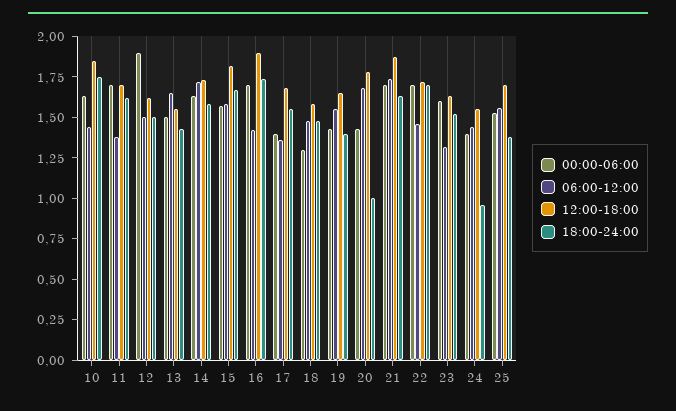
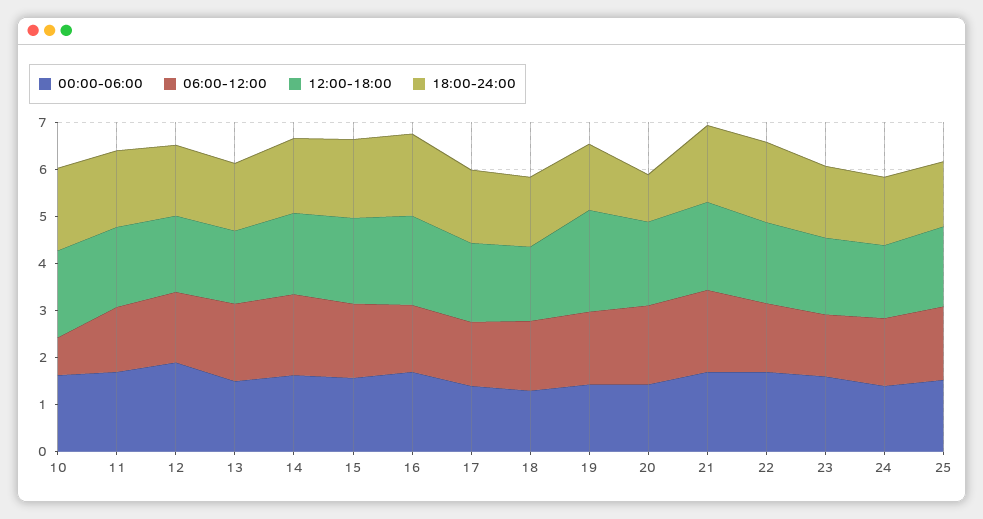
  {
    "00:00-06:00": {
      "10": 1.65,
      "11": 1.7,
      "12": 1.9,
      "13": 1.5,
      "14": 1.65,
      "15": 1.55,
      "16": 1.7,
      "17": 1.4,
      "18": 1.3,
      "19": 1.45,
      "20": 1.45,
      "21": 1.7,
      "22": 1.7,
      "23": 1.6,
      "24": 1.4,
      "25": 1.55
    },
    "06:00-12:00": {
-     "10": 1.45,
+     "10": 0.8,
      "11": 1.4,
      "12": 1.5,
      "13": 1.65,
      "14": 1.7,
      "15": 1.6,
      "16": 1.4,
      "17": 1.35,
      "18": 1.5,
      "19": 1.55,
      "20": 1.7,
      "21": 1.75,
      "22": 1.45,
      "23": 1.3,
      "24": 1.45,
      "25": 1.55
    },
    "12:00-18:00": {
      "10": 1.85,
      "11": 1.7,
      "12": 1.6,
      "13": 1.55,
      "14": 1.75,
      "15": 1.8,
      "16": 1.9,
      "17": 1.7,
      "18": 1.6,
-     "19": 1.65,
+     "19": 2.2,
      "20": 1.8,
      "21": 1.85,
      "22": 1.7,
      "23": 1.65,
      "24": 1.55,
      "25": 1.7
    },
    "18:00-24:00": {
      "10": 1.75,
      "11": 1.6,
      "12": 1.5,
      "13": 1.45,
      "14": 1.6,
      "15": 1.65,
      "16": 1.75,
      "17": 1.55,
      "18": 1.5,
      "19": 1.4,
      "20": 1,
      "21": 1.65,
      "22": 1.7,
      "23": 1.5,
-     "24": 0.95,
+     "24": 1.4,
      "25": 1.4
    }
  }

